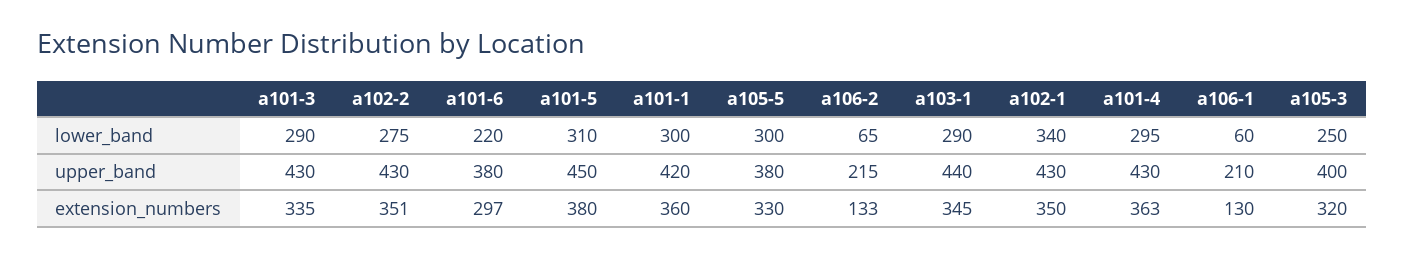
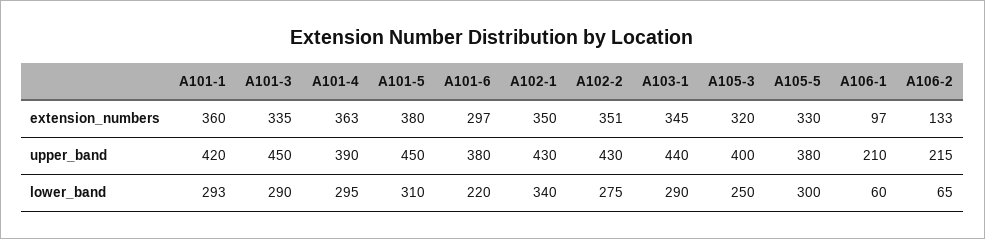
  {
    "a101-3": {
      "lower_band": 290,
-     "upper_band": 430,
+     "upper_band": 450,
      "extension_numbers": 335
    },
    "a102-2": {
      "lower_band": 275,
      "upper_band": 430,
      "extension_numbers": 351
    },
    "a101-6": {
      "lower_band": 220,
      "upper_band": 380,
      "extension_numbers": 297
    },
    "a101-5": {
      "lower_band": 310,
      "upper_band": 450,
      "extension_numbers": 380
    },
    "a101-1": {
-     "lower_band": 300,
+     "lower_band": 293,
      "upper_band": 420,
      "extension_numbers": 360
    },
    "a105-5": {
      "lower_band": 300,
      "upper_band": 380,
      "extension_numbers": 330
    },
    "a106-2": {
      "lower_band": 65,
      "upper_band": 215,
      "extension_numbers": 133
    },
    "a103-1": {
      "lower_band": 290,
      "upper_band": 440,
      "extension_numbers": 345
    },
    "a102-1": {
      "lower_band": 340,
      "upper_band": 430,
      "extension_numbers": 350
    },
    "a101-4": {
      "lower_band": 295,
-     "upper_band": 430,
+     "upper_band": 390,
      "extension_numbers": 363
    },
    "a106-1": {
      "lower_band": 60,
      "upper_band": 210,
-     "extension_numbers": 130
+     "extension_numbers": 97
    },
    "a105-3": {
      "lower_band": 250,
      "upper_band": 400,
      "extension_numbers": 320
    }
  }

